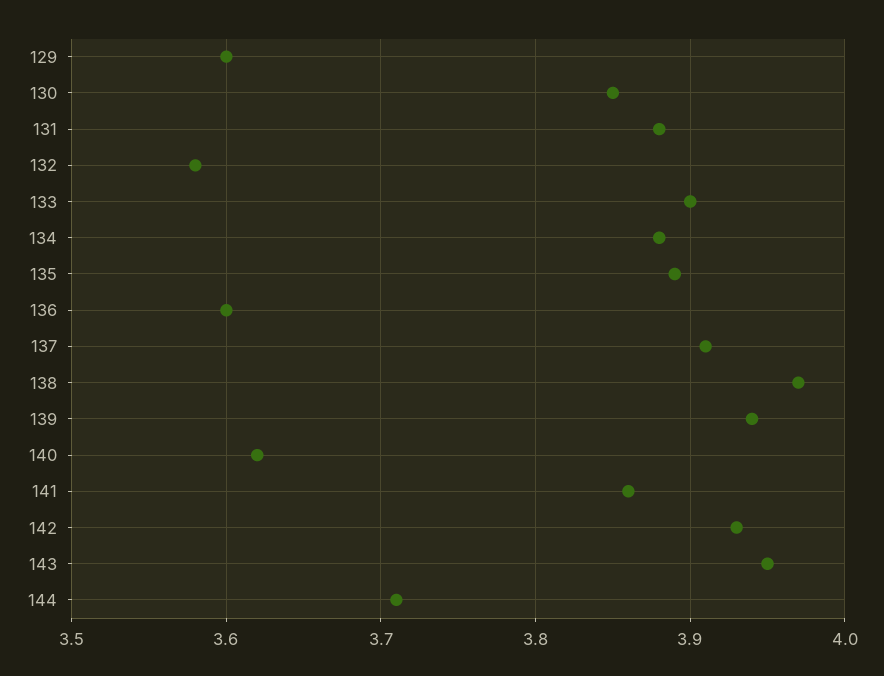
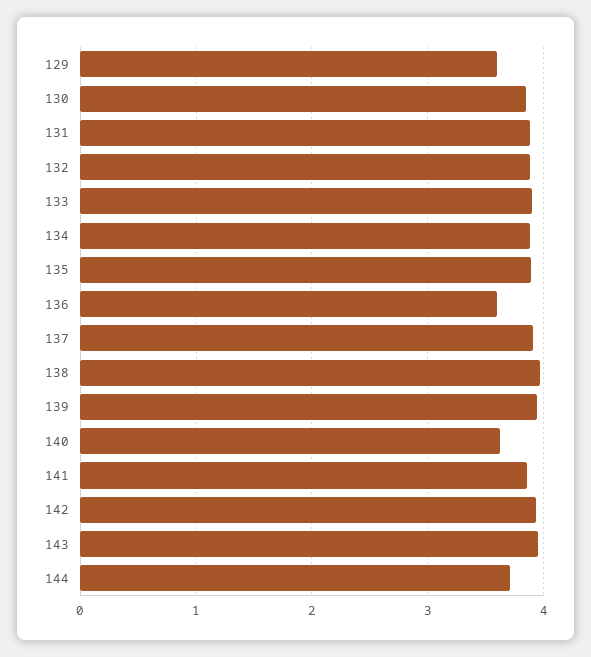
  {
    "129": 3.6,
    "130": 3.85,
    "131": 3.88,
-   "132": 3.58,
+   "132": 3.9,
    "133": 3.9,
    "134": 3.88,
    "135": 3.89,
    "136": 3.6,
    "137": 3.91,
    "138": 3.97,
    "139": 3.94,
    "140": 3.62,
    "141": 3.86,
    "142": 3.93,
    "143": 3.95,
    "144": 3.71
  }

